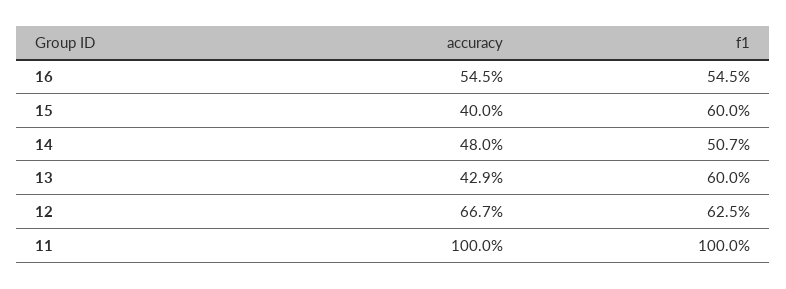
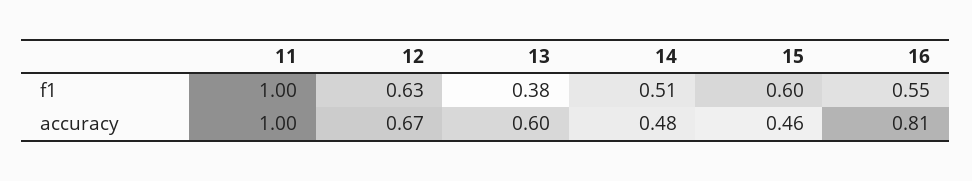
  {
    "accuracy": {
-     "16": 0.545,
+     "16": 0.81,
-     "15": 0.4,
+     "15": 0.46,
      "14": 0.48,
-     "13": 0.429,
+     "13": 0.6,
      "12": 0.667,
      "11": 1
    },
    "f1": {
      "16": 0.545,
      "15": 0.6,
      "14": 0.507,
-     "13": 0.6,
+     "13": 0.38,
      "12": 0.625,
      "11": 1
    }
  }

